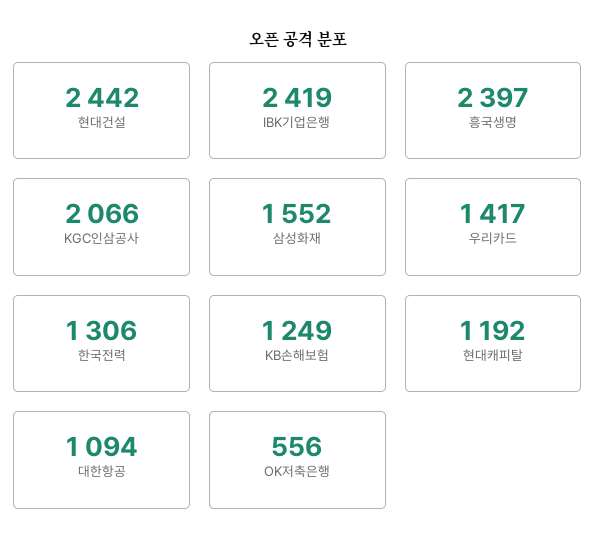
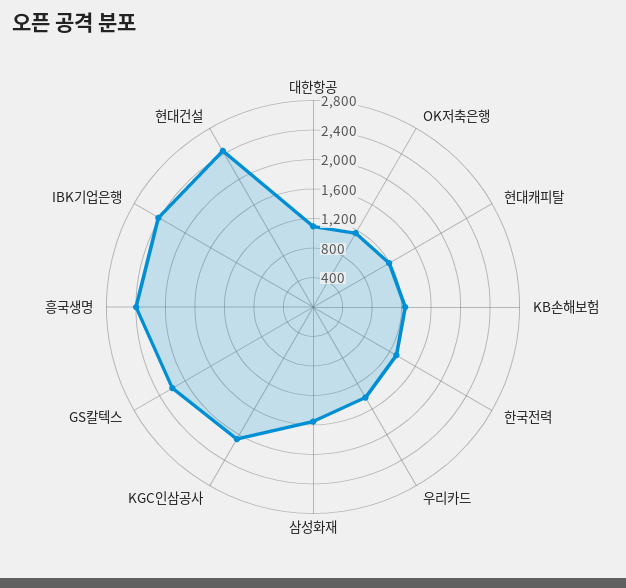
  {
    "현대건설": 2442,
    "IBK기업은행": 2419,
    "흥국생명": 2397,
    "KGC인삼공사": 2066,
    "삼성화재": 1552,
    "우리카드": 1417,
    "한국전력": 1306,
    "KB손해보험": 1249,
    "현대캐피탈": 1192,
    "대한항공": 1094,
-   "OK저축은행": 556
+   "OK저축은행": 1200,
+   "GS칼텍스": 2200
  }

